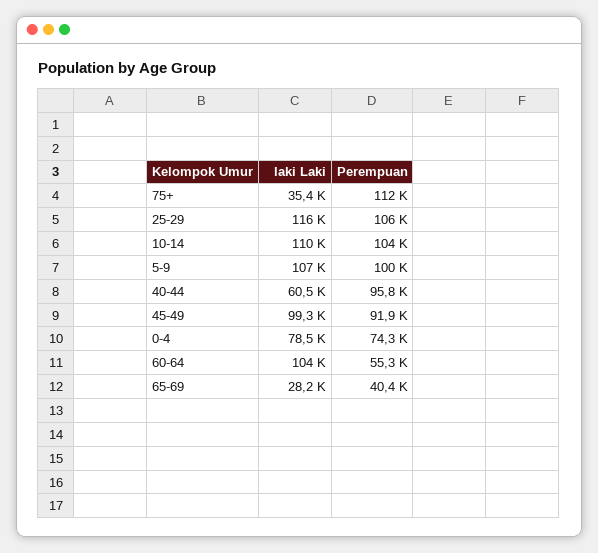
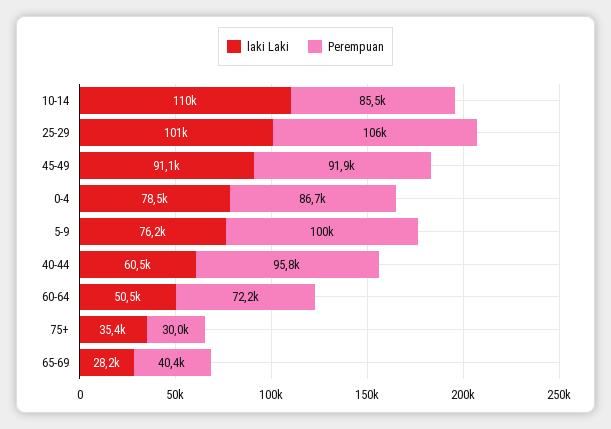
  {
    "laki Laki": {
      "75+": 35400,
-     "25-29": 116000,
+     "25-29": 101000,
      "10-14": 110000,
-     "5-9": 107000,
+     "5-9": 76200,
      "40-44": 60500,
-     "45-49": 99300,
+     "45-49": 91100,
      "0-4": 78500,
-     "60-64": 104000,
+     "60-64": 50500,
      "65-69": 28200
    },
    "Perempuan": {
-     "75+": 112000,
+     "75+": 30000,
      "25-29": 106000,
-     "10-14": 104000,
+     "10-14": 85500,
      "5-9": 100000,
      "40-44": 95800,
      "45-49": 91900,
-     "0-4": 74300,
+     "0-4": 86700,
-     "60-64": 55300,
+     "60-64": 72200,
      "65-69": 40400
    }
  }

